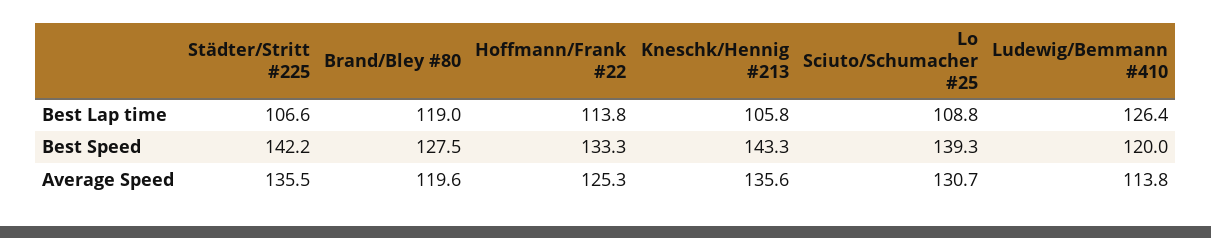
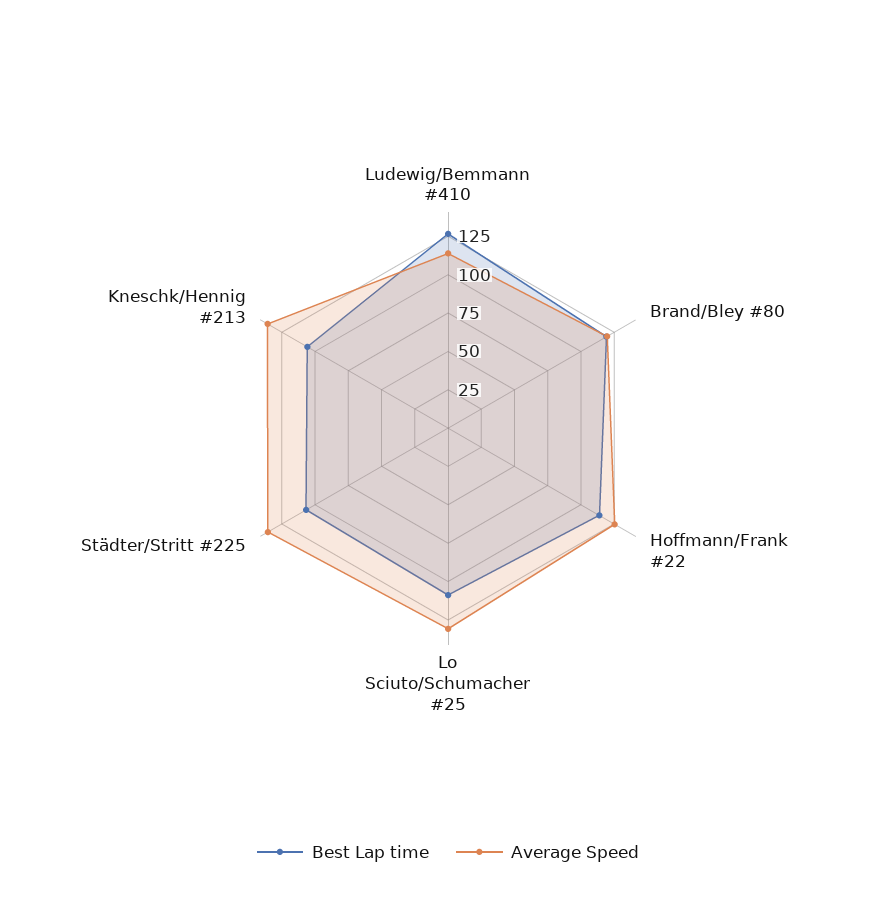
  {
    "Best Lap time": {
      "Städter/Stritt #225": 106.6,
      "Brand/Bley #80": 119,
      "Hoffmann/Frank #22": 113.8,
      "Kneschk/Hennig #213": 105.8,
      "Lo Sciuto/Schumacher #25": 108.8,
      "Ludewig/Bemmann #410": 126.4
    },
-   "Best Speed": {
-     "Städter/Stritt #225": 142.2,
-     "Brand/Bley #80": 127.5,
-     "Hoffmann/Frank #22": 133.3,
-     "Kneschk/Hennig #213": 143.3,
-     "Lo Sciuto/Schumacher #25": 139.3,
-     "Ludewig/Bemmann #410": 120
-   },
    "Average Speed": {
      "Städter/Stritt #225": 135.5,
      "Brand/Bley #80": 119.6,
      "Hoffmann/Frank #22": 125.3,
      "Kneschk/Hennig #213": 135.6,
      "Lo Sciuto/Schumacher #25": 130.7,
      "Ludewig/Bemmann #410": 113.8
    }
  }

